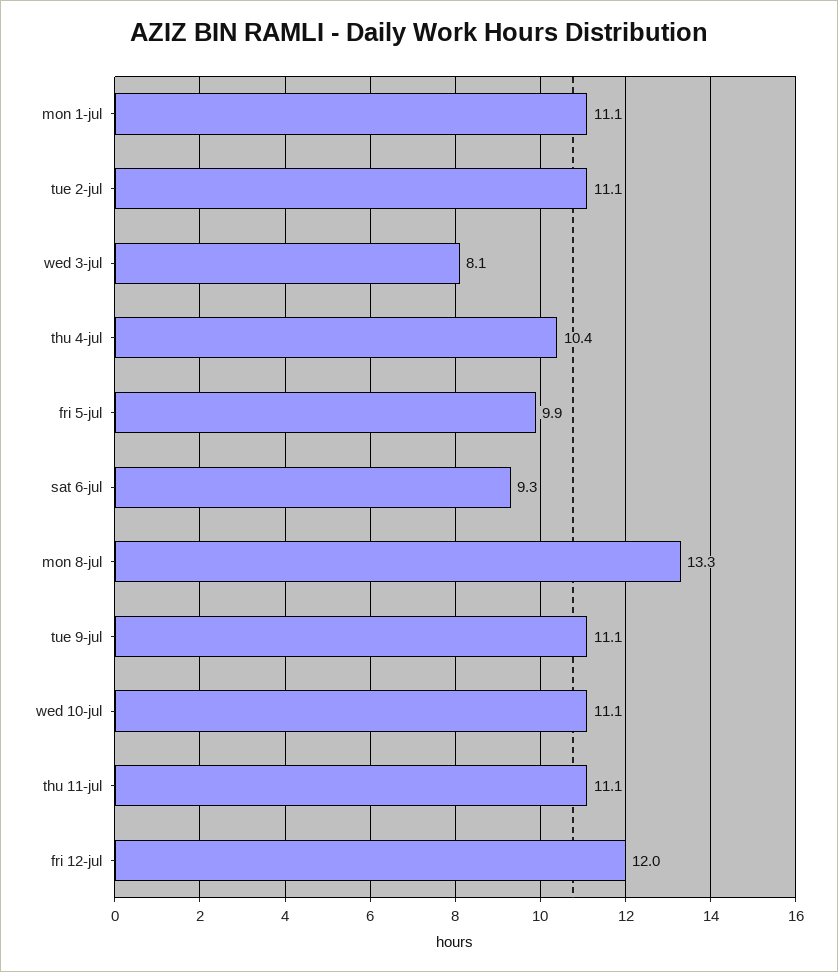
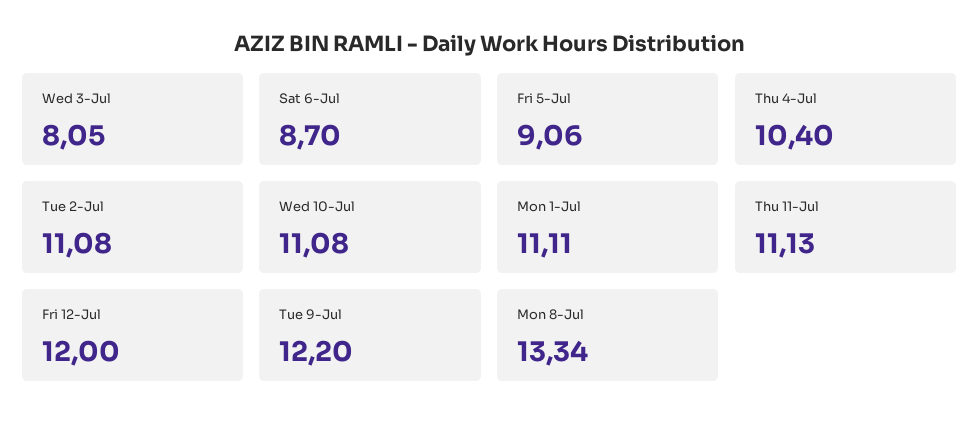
  {
    "mon 1-jul": 11.11,
    "tue 2-jul": 11.08,
    "wed 3-jul": 8.05,
    "thu 4-jul": 10.4,
-   "fri 5-jul": 9.9,
+   "fri 5-jul": 9.06,
-   "sat 6-jul": 9.3,
+   "sat 6-jul": 8.7,
    "mon 8-jul": 13.34,
-   "tue 9-jul": 11.1,
+   "tue 9-jul": 12.2,
    "wed 10-jul": 11.08,
    "thu 11-jul": 11.13,
    "fri 12-jul": 12
  }

